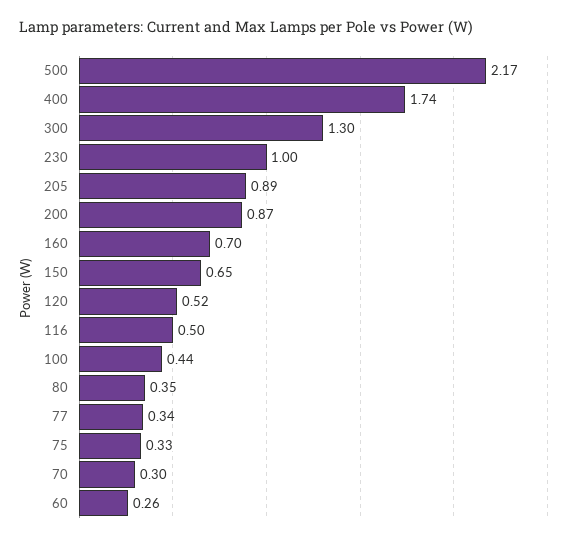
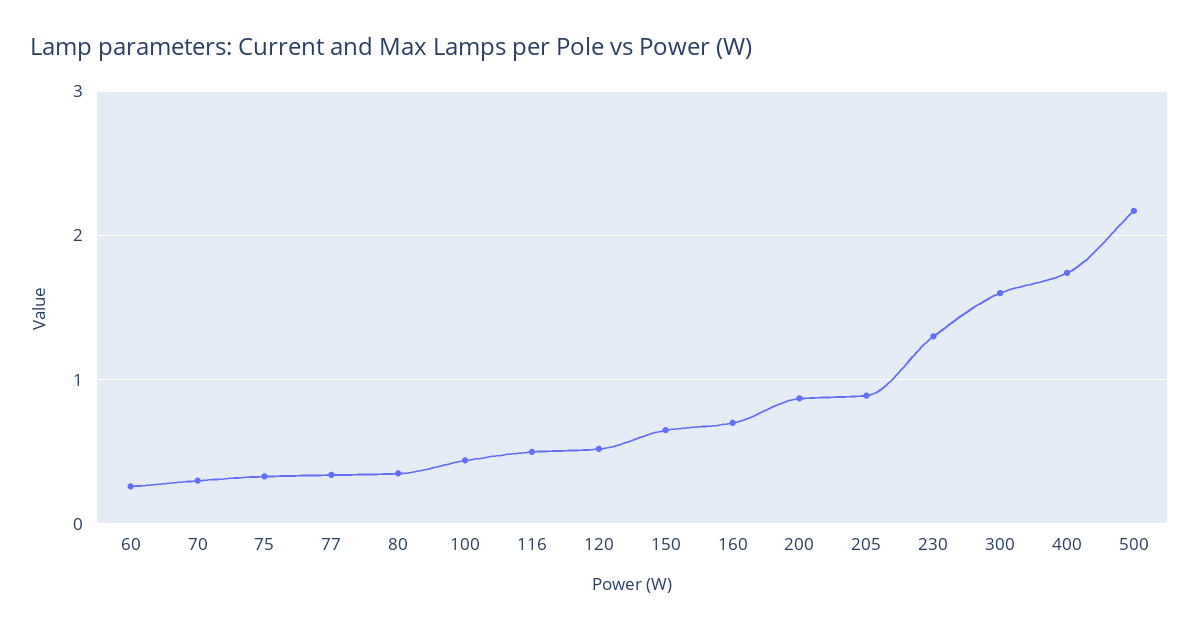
  {
    "500": 2.17,
    "400": 1.74,
-   "300": 1.3,
+   "300": 1.6,
-   "230": 1,
+   "230": 1.3,
    "205": 0.89,
    "200": 0.87,
    "160": 0.7,
    "150": 0.65,
    "120": 0.52,
    "116": 0.5,
    "100": 0.44,
    "80": 0.35,
    "77": 0.34,
    "75": 0.33,
    "70": 0.3,
    "60": 0.26
  }

